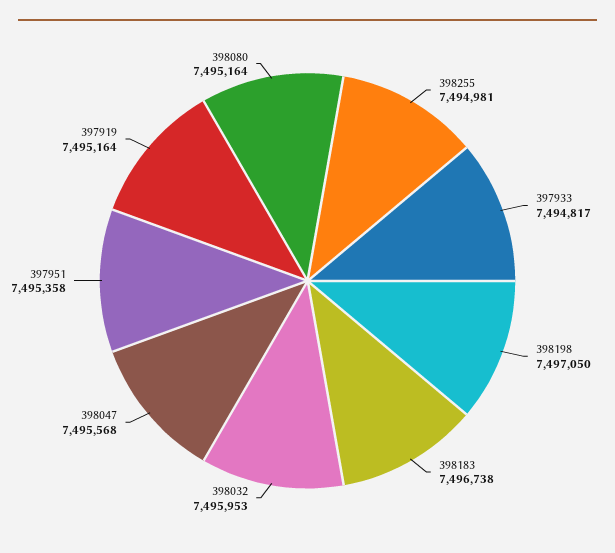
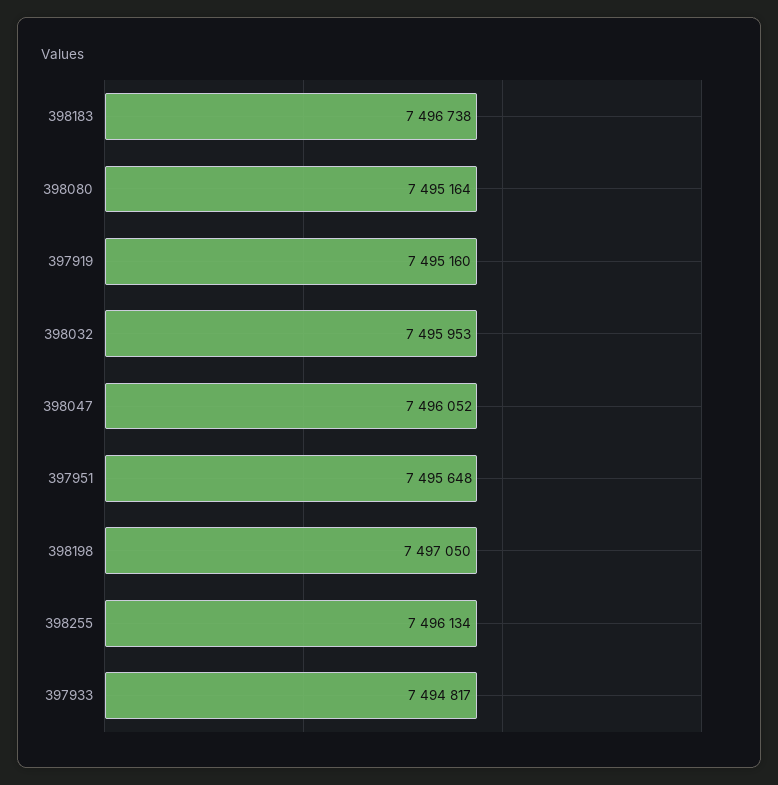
  {
-   "398255": 7494981,
+   "398255": 7496134,
    "397933": 7494817,
    "398198": 7497050,
    "398183": 7496738,
    "398032": 7495953,
-   "398047": 7495568,
+   "398047": 7496052,
-   "397951": 7495358,
+   "397951": 7495648,
-   "397919": 7495164,
+   "397919": 7495160,
    "398080": 7495164
  }

